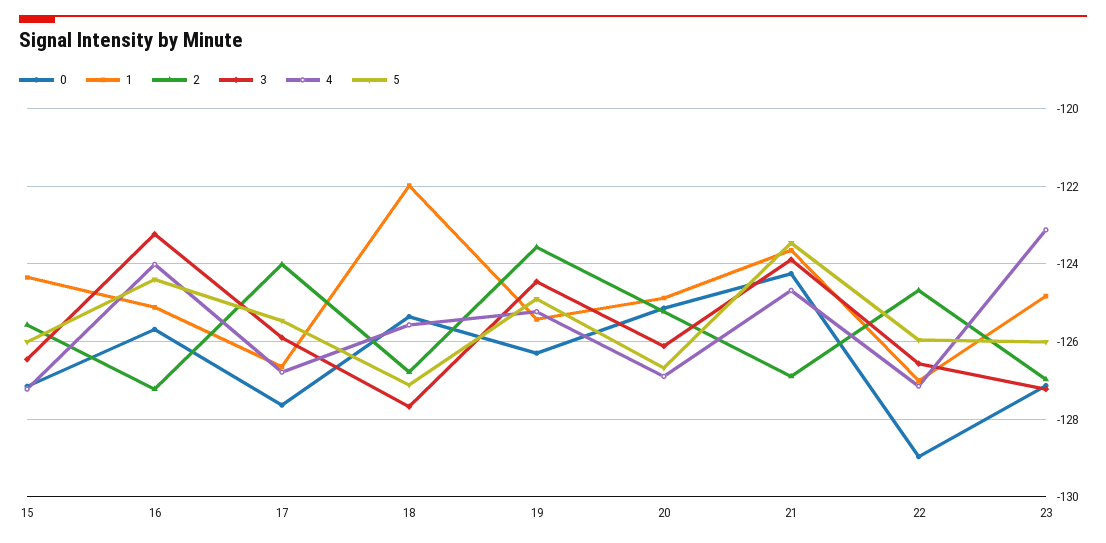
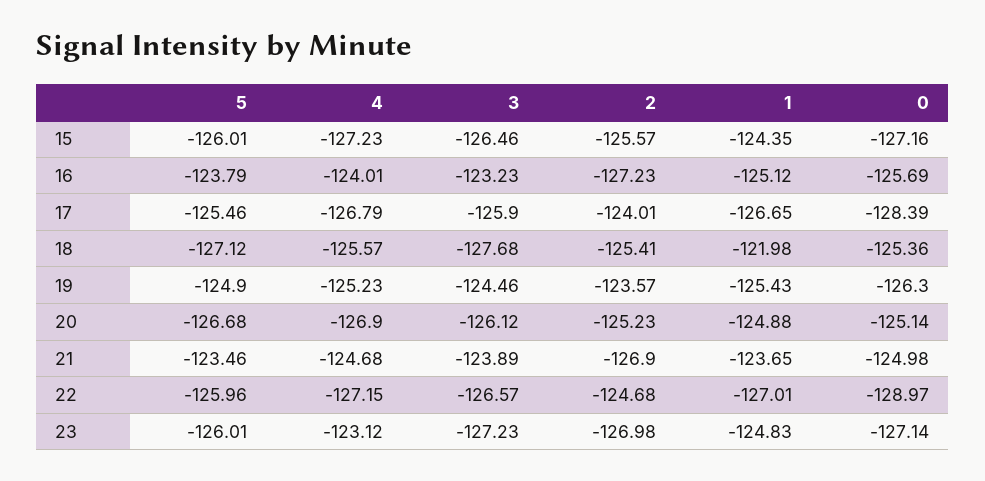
  {
    "0": {
      "15": -127.16,
      "16": -125.69,
-     "17": -127.6,
+     "17": -128.39,
      "18": -125.36,
      "19": -126.3,
      "20": -125.14,
-     "21": -124.2,
+     "21": -124.98,
      "22": -128.97,
      "23": -127.14
    },
    "1": {
      "15": -124.35,
      "16": -125.12,
      "17": -126.65,
      "18": -121.98,
      "19": -125.43,
      "20": -124.88,
      "21": -123.65,
      "22": -127.01,
      "23": -124.83
    },
    "2": {
      "15": -125.57,
      "16": -127.23,
      "17": -124.01,
-     "18": -126.8,
+     "18": -125.41,
      "19": -123.57,
      "20": -125.23,
      "21": -126.9,
      "22": -124.68,
      "23": -126.98
    },
    "3": {
      "15": -126.46,
      "16": -123.23,
      "17": -125.9,
      "18": -127.68,
      "19": -124.46,
      "20": -126.12,
      "21": -123.89,
      "22": -126.57,
      "23": -127.23
    },
    "4": {
      "15": -127.23,
      "16": -124.01,
      "17": -126.79,
      "18": -125.57,
      "19": -125.23,
      "20": -126.9,
      "21": -124.68,
      "22": -127.15,
      "23": -123.12
    },
    "5": {
      "15": -126.01,
-     "16": -124.4,
+     "16": -123.79,
      "17": -125.46,
      "18": -127.12,
      "19": -124.9,
      "20": -126.68,
      "21": -123.46,
      "22": -125.96,
      "23": -126.01
    }
  }

